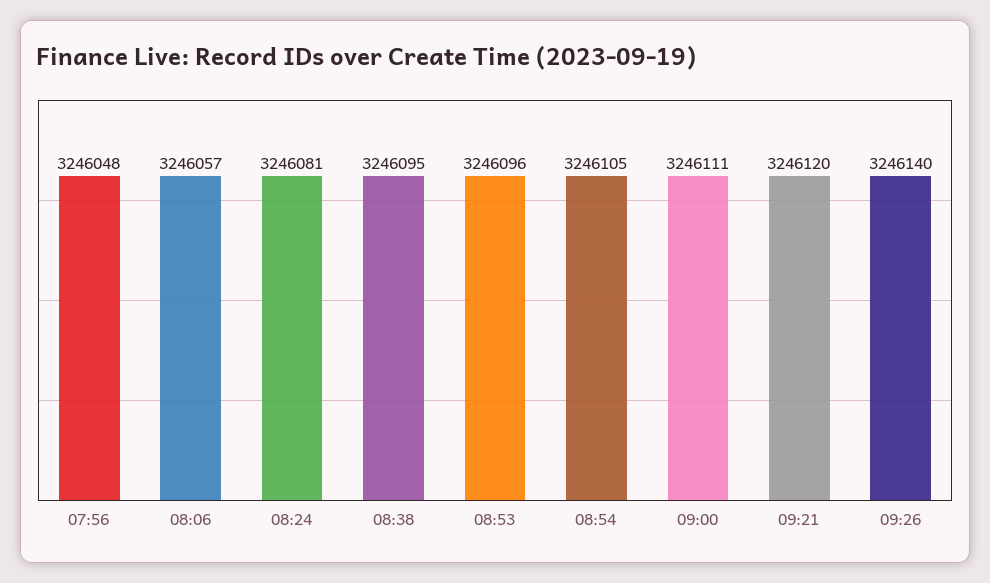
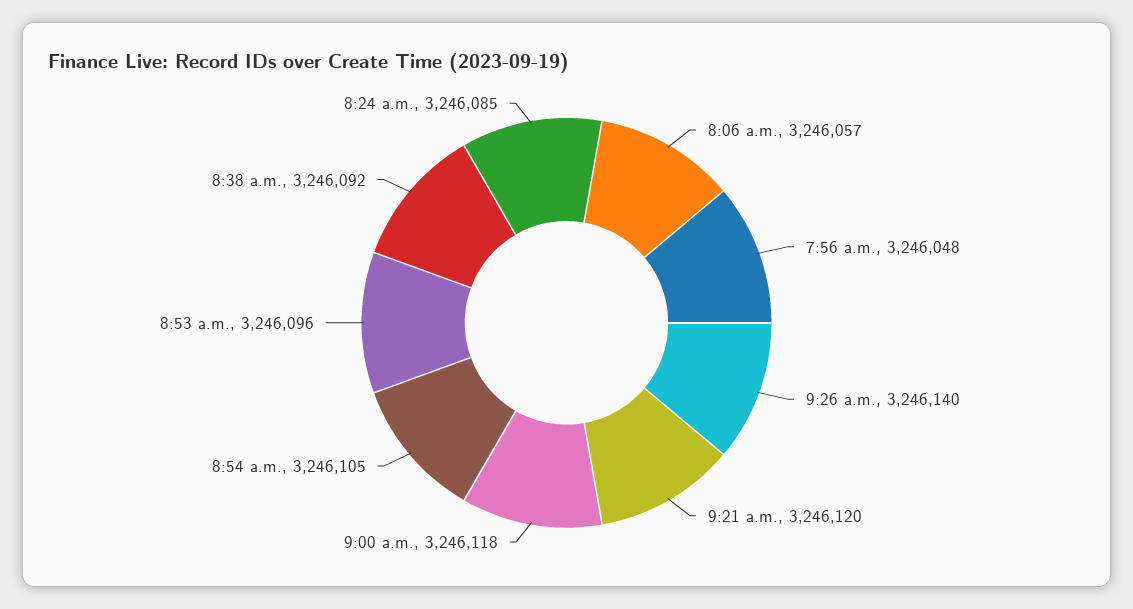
  {
    "07:56": 3246048,
    "08:06": 3246057,
-   "08:24": 3246081,
+   "08:24": 3246085,
-   "08:38": 3246095,
+   "08:38": 3246092,
    "08:53": 3246096,
    "08:54": 3246105,
-   "09:00": 3246111,
+   "09:00": 3246118,
    "09:21": 3246120,
    "09:26": 3246140
  }

